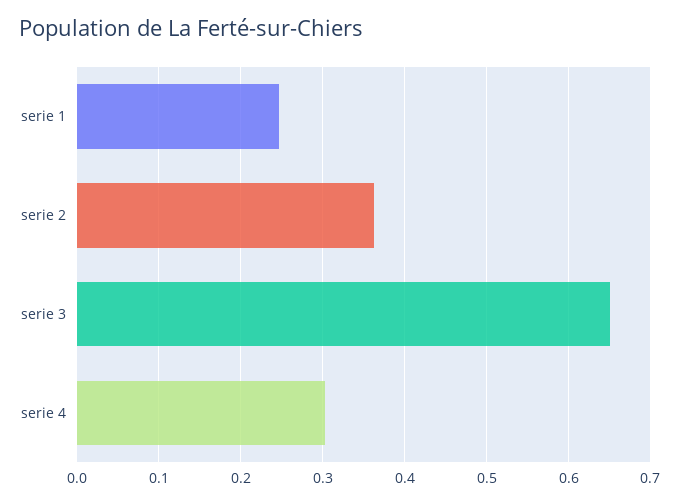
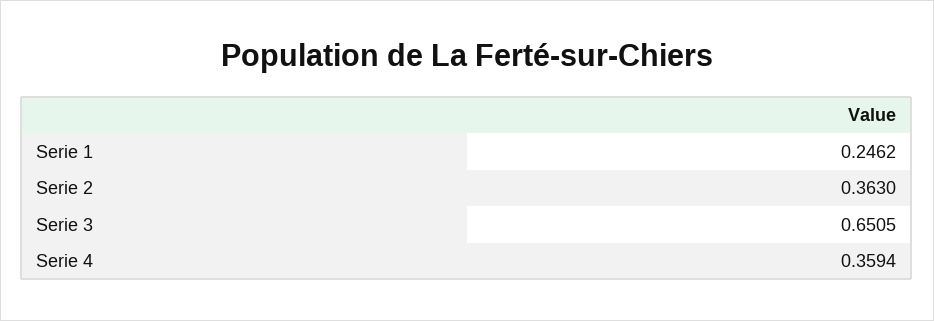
  {
    "serie 1": 0.2462,
    "serie 2": 0.363,
    "serie 3": 0.6505,
-   "serie 4": 0.3
+   "serie 4": 0.3594
  }

